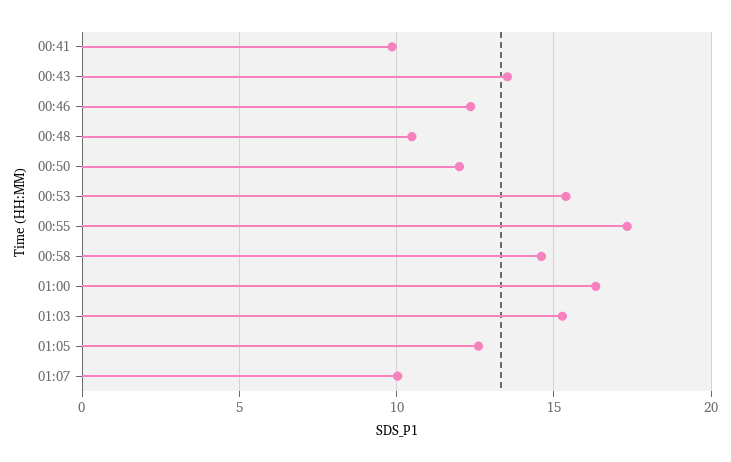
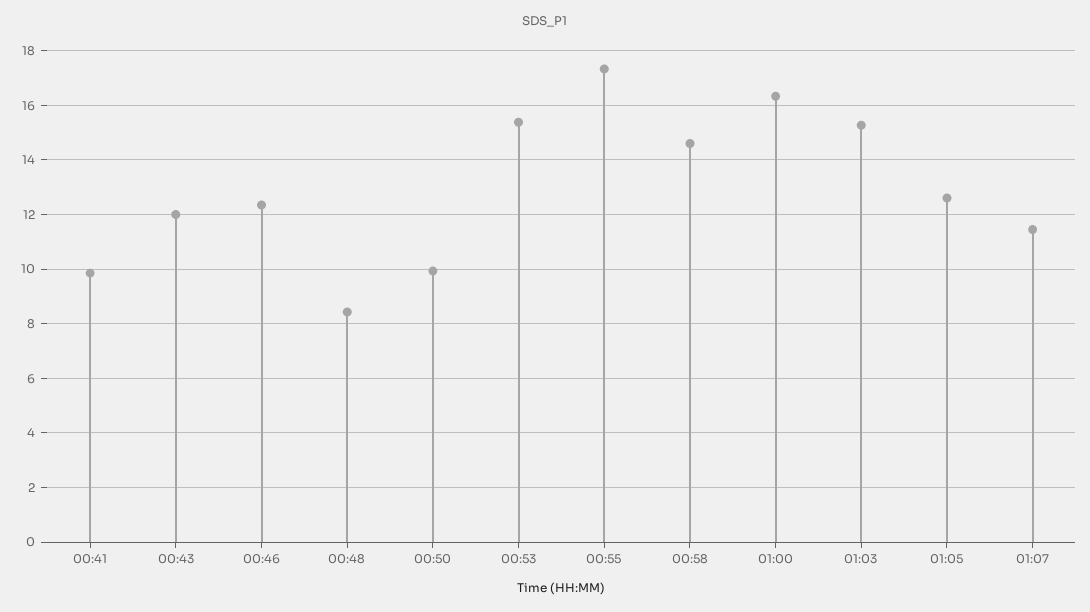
  {
    "00:41": 9.75,
-   "00:43": 13.5,
+   "00:43": 12,
    "00:46": 12.25,
-   "00:48": 10.5,
+   "00:48": 8.5,
-   "00:50": 12,
+   "00:50": 10,
    "00:53": 15.5,
    "00:55": 17.25,
    "00:58": 14.5,
    "01:00": 16.25,
    "01:03": 15.25,
    "01:05": 12.5,
-   "01:07": 10
+   "01:07": 11.5
  }

